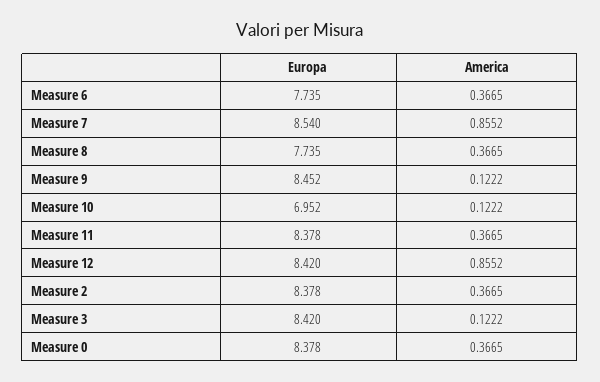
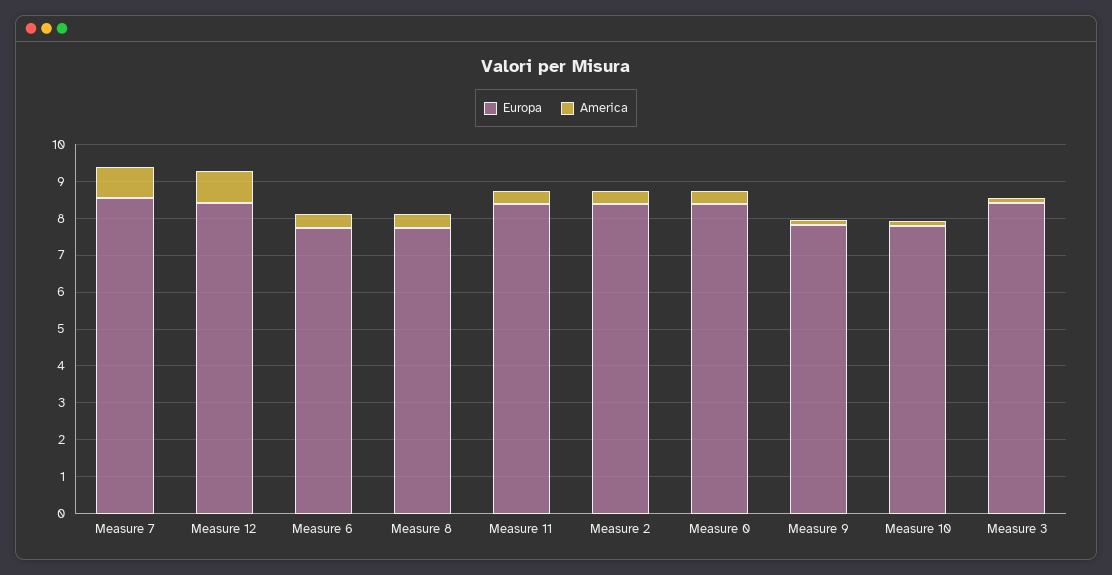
  {
    "Europa": {
      "Measure 6": 7.735,
      "Measure 7": 8.54,
      "Measure 8": 7.735,
-     "Measure 9": 8.452,
+     "Measure 9": 7.75,
-     "Measure 10": 6.952,
+     "Measure 10": 7.75,
      "Measure 11": 8.378,
      "Measure 12": 8.42,
      "Measure 2": 8.378,
      "Measure 3": 8.42,
      "Measure 0": 8.378
    },
    "America": {
      "Measure 6": 0.3665,
      "Measure 7": 0.8552,
      "Measure 8": 0.3665,
      "Measure 9": 0.1222,
      "Measure 10": 0.1222,
      "Measure 11": 0.3665,
      "Measure 12": 0.8552,
      "Measure 2": 0.3665,
      "Measure 3": 0.1222,
      "Measure 0": 0.3665
    }
  }

